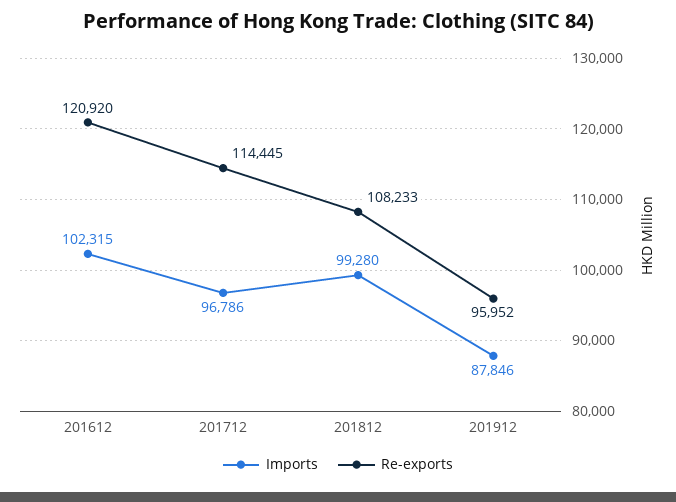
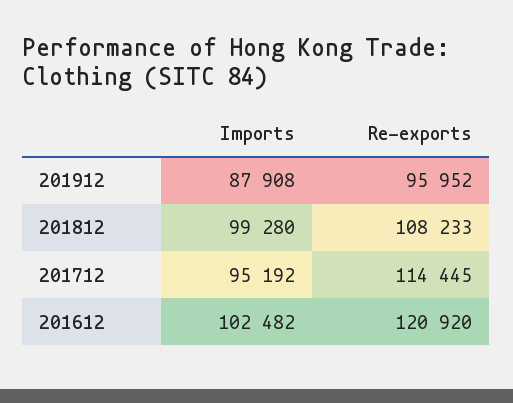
  {
    "Imports": {
-     "201612": 102315,
+     "201612": 102482,
-     "201712": 96786,
+     "201712": 95192,
      "201812": 99280,
-     "201912": 87846
+     "201912": 87908
    },
    "Re-exports": {
      "201612": 120920,
      "201712": 114445,
      "201812": 108233,
      "201912": 95952
    }
  }

